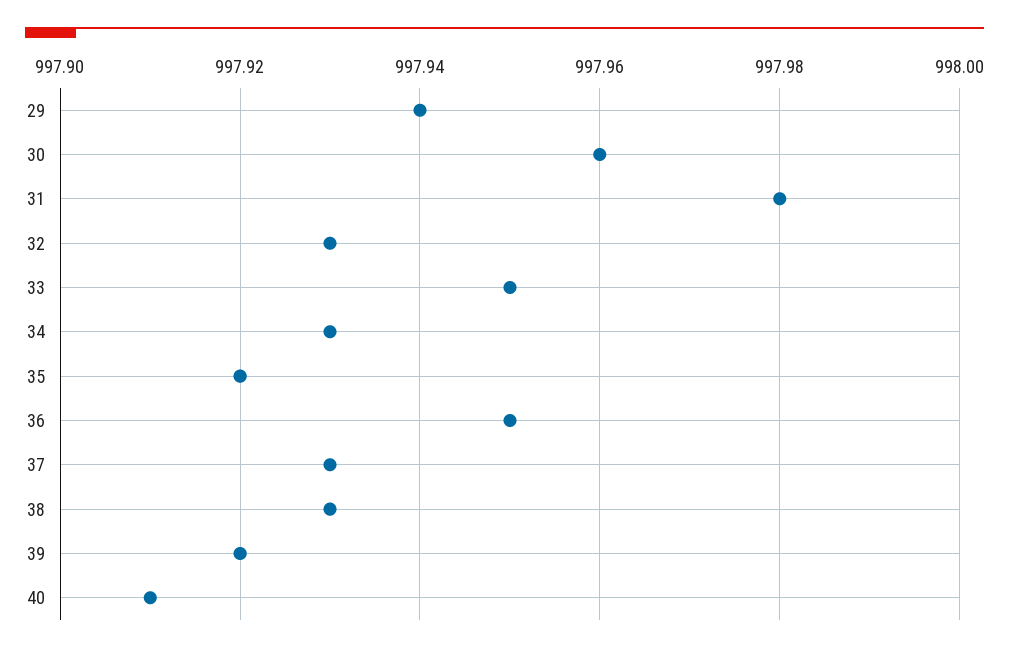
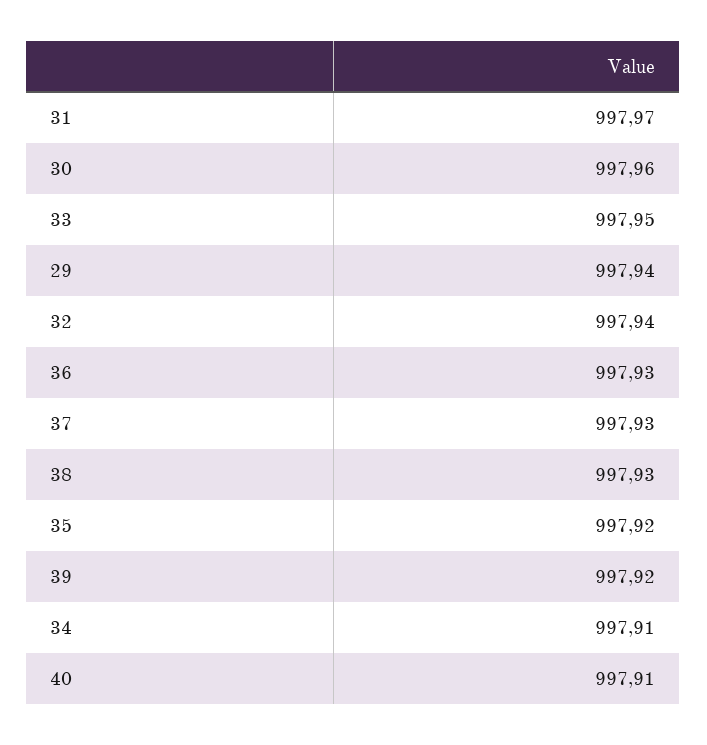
  {
    "29": 997.94,
    "30": 997.96,
-   "31": 997.98,
+   "31": 997.97,
-   "32": 997.93,
+   "32": 997.94,
    "33": 997.95,
-   "34": 997.93,
+   "34": 997.91,
    "35": 997.92,
-   "36": 997.95,
+   "36": 997.93,
    "37": 997.93,
    "38": 997.93,
    "39": 997.92,
    "40": 997.91
  }

